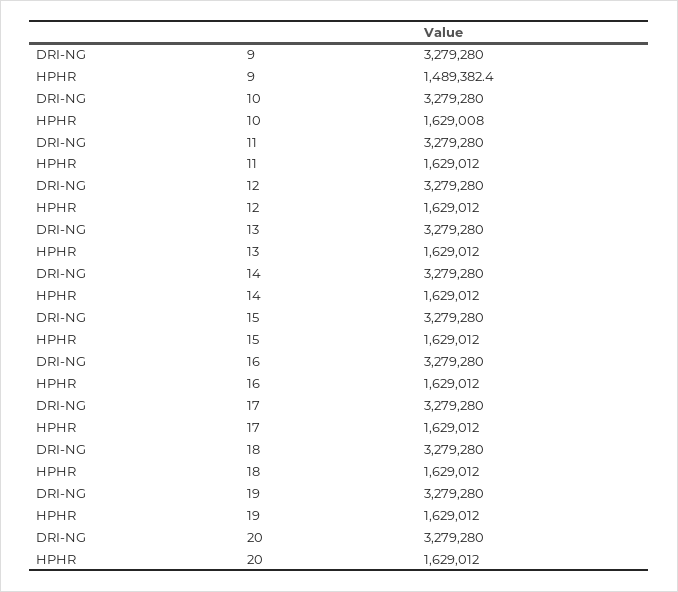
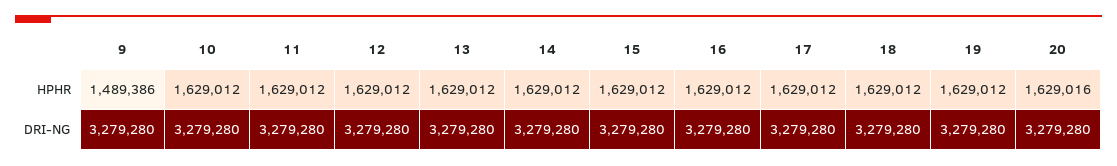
  {
    "DRI-NG": {
      "9": 3279280,
      "10": 3279280,
      "11": 3279280,
      "12": 3279280,
      "13": 3279280,
      "14": 3279280,
      "15": 3279280,
      "16": 3279280,
      "17": 3279280,
      "18": 3279280,
      "19": 3279280,
      "20": 3279280
    },
    "HPHR": {
-     "9": 1489382.4,
+     "9": 1489386,
-     "10": 1629008,
+     "10": 1629012,
      "11": 1629012,
      "12": 1629012,
      "13": 1629012,
      "14": 1629012,
      "15": 1629012,
      "16": 1629012,
      "17": 1629012,
      "18": 1629012,
      "19": 1629012,
-     "20": 1629012
+     "20": 1629016
    }
  }

